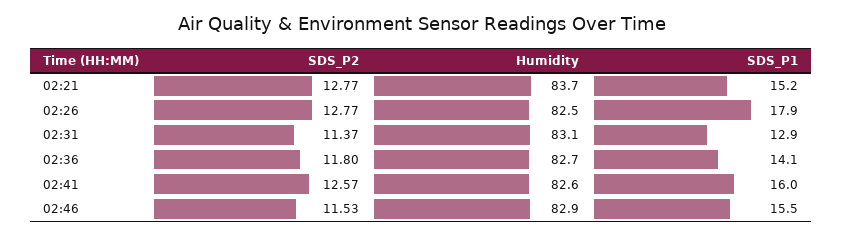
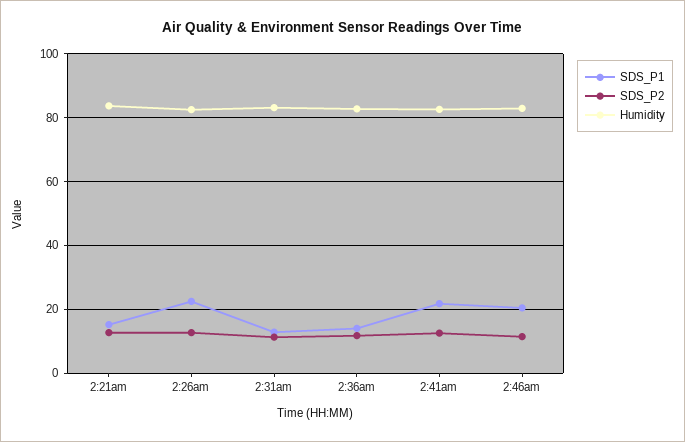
  {
    "SDS_P2": {
      "02:21": 12.77,
      "02:26": 12.77,
      "02:31": 11.37,
      "02:36": 11.8,
      "02:41": 12.57,
      "02:46": 11.53
    },
    "Humidity": {
      "02:21": 83.7,
      "02:26": 82.5,
      "02:31": 83.1,
      "02:36": 82.7,
      "02:41": 82.6,
      "02:46": 82.9
    },
    "SDS_P1": {
      "02:21": 15.2,
-     "02:26": 17.9,
+     "02:26": 22,
      "02:31": 12.9,
      "02:36": 14.1,
-     "02:41": 16,
+     "02:41": 22,
-     "02:46": 15.5
+     "02:46": 20
    }
  }

